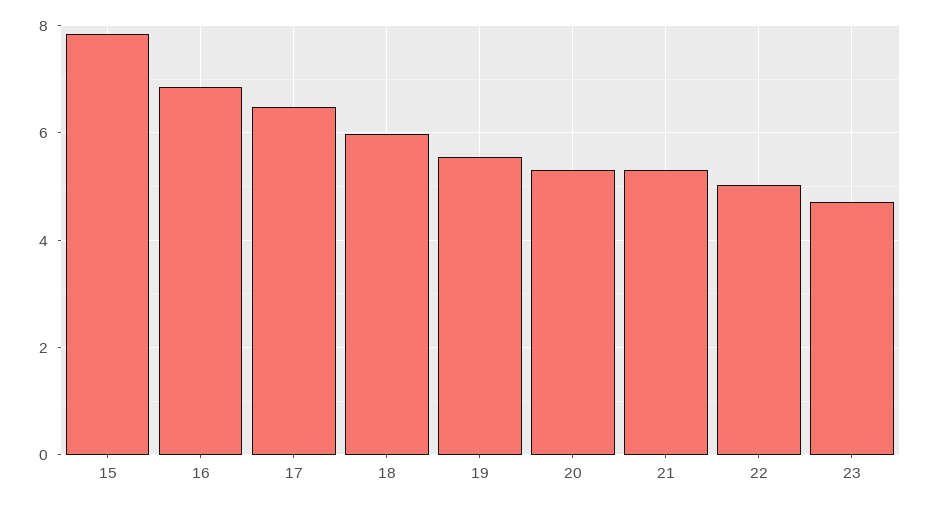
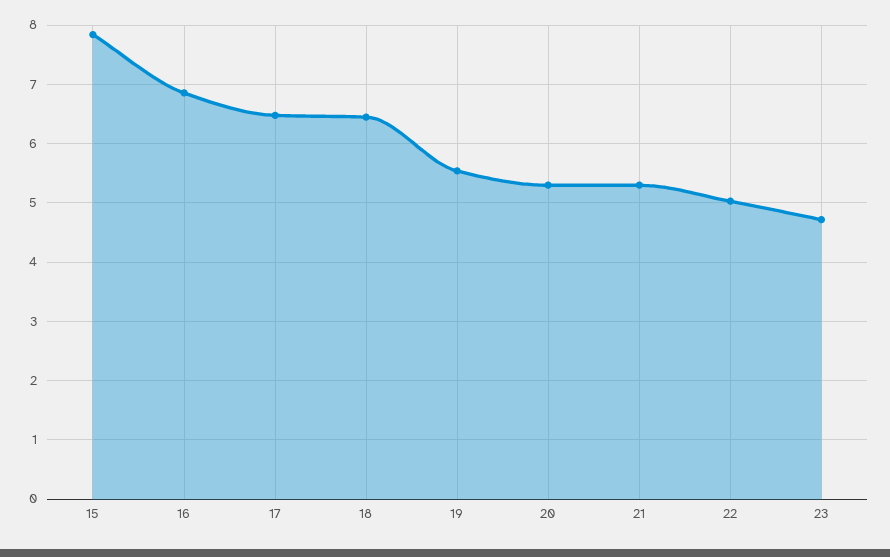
  {
    "15": 7.8,
    "16": 6.8,
    "17": 6.4,
-   "18": 6,
+   "18": 6.4,
    "19": 5.6,
    "20": 5.4,
    "21": 5.4,
    "22": 5,
    "23": 4.8
  }

